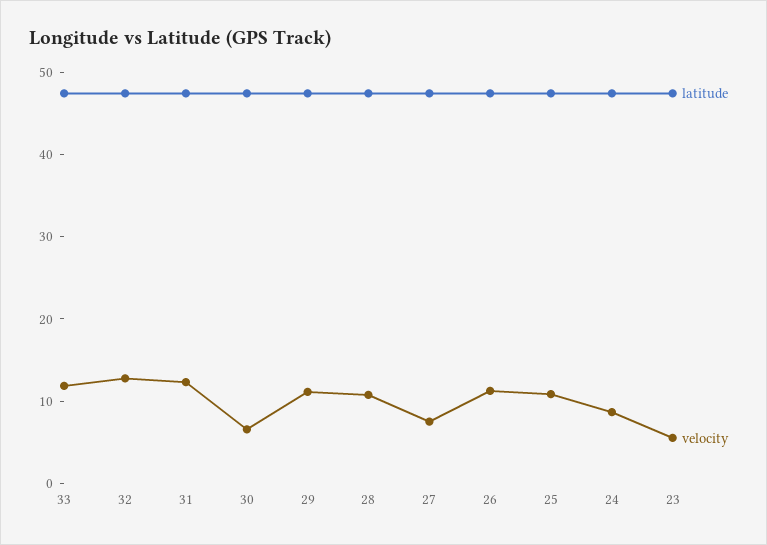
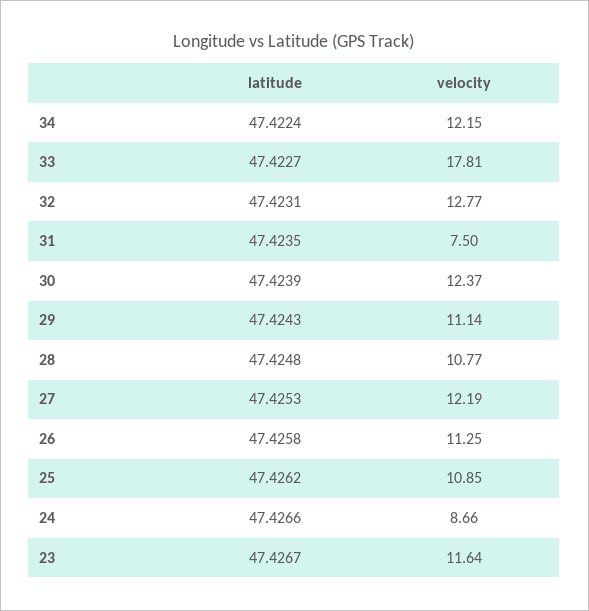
  {
    "latitude": {
      "33": 47.4227,
      "32": 47.4231,
      "31": 47.4235,
      "30": 47.4239,
      "29": 47.4243,
      "28": 47.4248,
      "27": 47.4253,
      "26": 47.4258,
      "25": 47.4262,
      "24": 47.4266,
-     "23": 47.4267
+     "23": 47.4267,
+     "34": 47.4224
    },
    "velocity": {
-     "33": 12,
+     "33": 17.81,
      "32": 12.77,
-     "31": 12,
+     "31": 7.5,
-     "30": 6,
+     "30": 12.37,
      "29": 11.14,
      "28": 10.77,
-     "27": 8,
+     "27": 12.19,
      "26": 11.25,
      "25": 10.85,
      "24": 8.66,
-     "23": 6
+     "23": 11.64,
+     "34": 12.15
    }
  }

